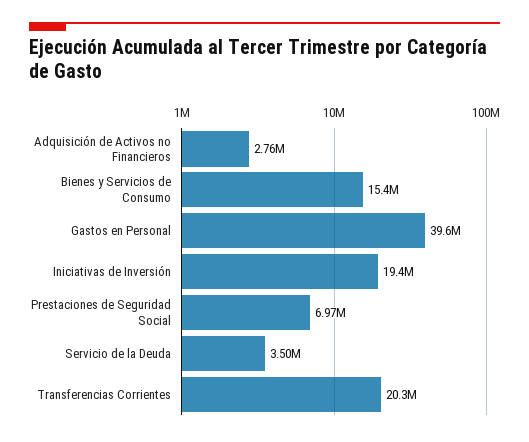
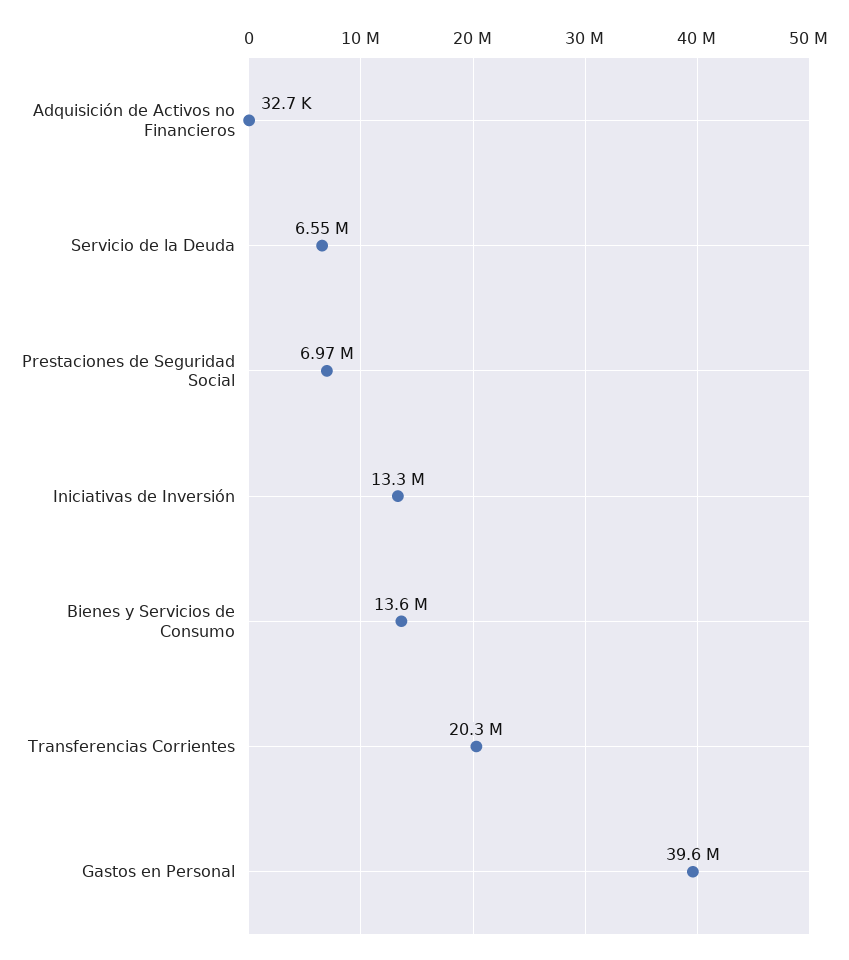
  {
-   "Adquisición de Activos no Financieros": 2760000,
+   "Adquisición de Activos no Financieros": 32700,
-   "Bienes y Servicios de Consumo": 15400000,
+   "Bienes y Servicios de Consumo": 13600000,
    "Gastos en Personal": 39600000,
-   "Iniciativas de Inversión": 19400000,
+   "Iniciativas de Inversión": 13300000,
    "Prestaciones de Seguridad Social": 6970000,
-   "Servicio de la Deuda": 3500000,
+   "Servicio de la Deuda": 6550000,
    "Transferencias Corrientes": 20300000
  }

